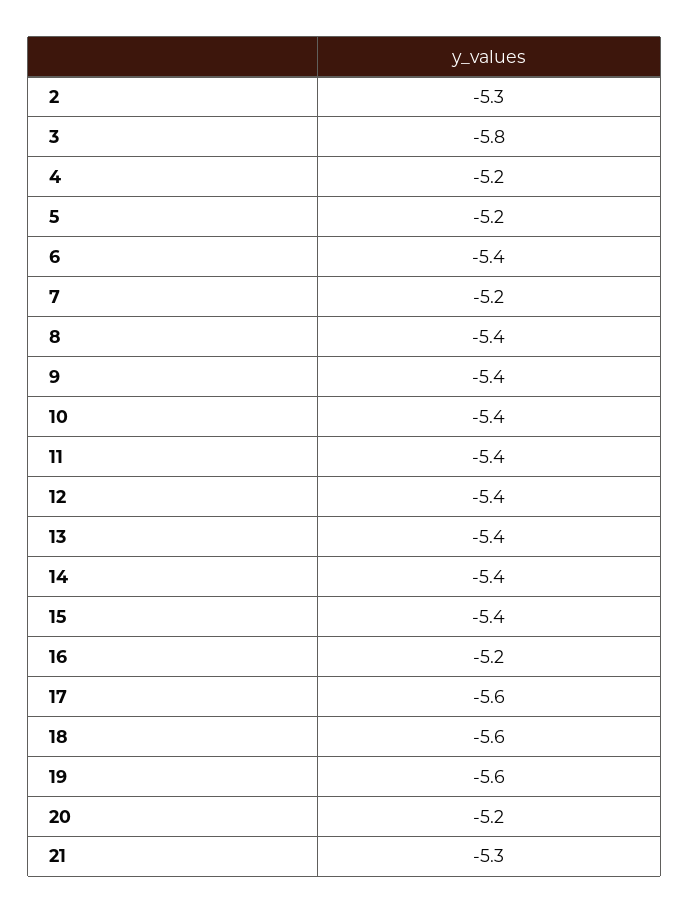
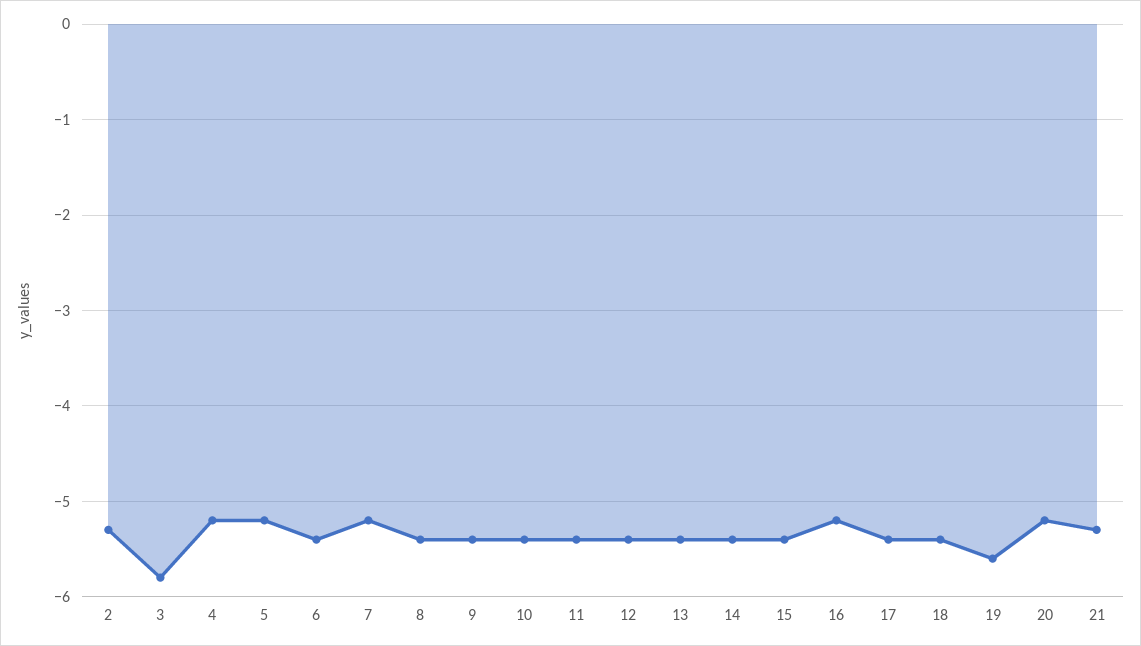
  {
    "2": -5.3,
    "3": -5.8,
    "4": -5.2,
    "5": -5.2,
    "6": -5.4,
    "7": -5.2,
    "8": -5.4,
    "9": -5.4,
    "10": -5.4,
    "11": -5.4,
    "12": -5.4,
    "13": -5.4,
    "14": -5.4,
    "15": -5.4,
    "16": -5.2,
-   "17": -5.6,
+   "17": -5.4,
-   "18": -5.6,
+   "18": -5.4,
    "19": -5.6,
    "20": -5.2,
    "21": -5.3
  }

